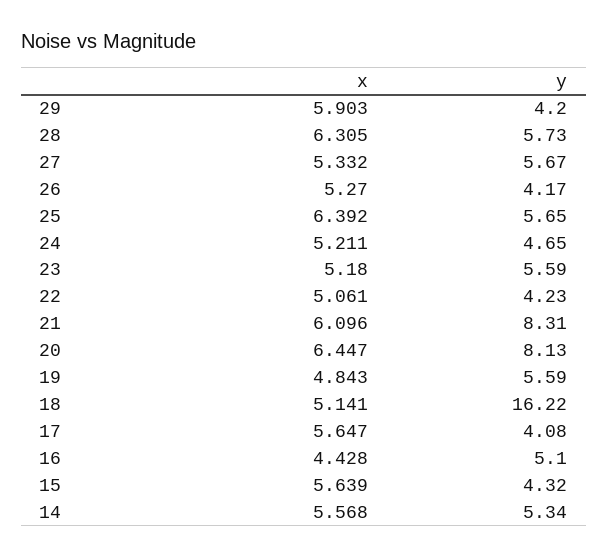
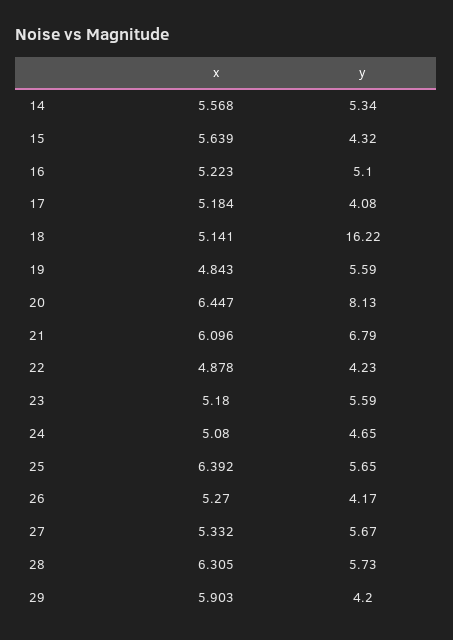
  {
    "x": {
      "29": 5.903,
      "28": 6.305,
      "27": 5.332,
      "26": 5.27,
      "25": 6.392,
-     "24": 5.211,
+     "24": 5.08,
      "23": 5.18,
-     "22": 5.061,
+     "22": 4.878,
      "21": 6.096,
      "20": 6.447,
      "19": 4.843,
      "18": 5.141,
-     "17": 5.647,
+     "17": 5.184,
-     "16": 4.428,
+     "16": 5.223,
      "15": 5.639,
      "14": 5.568
    },
    "y": {
      "29": 4.2,
      "28": 5.73,
      "27": 5.67,
      "26": 4.17,
      "25": 5.65,
      "24": 4.65,
      "23": 5.59,
      "22": 4.23,
-     "21": 8.31,
+     "21": 6.79,
      "20": 8.13,
      "19": 5.59,
      "18": 16.22,
      "17": 4.08,
      "16": 5.1,
      "15": 4.32,
      "14": 5.34
    }
  }

